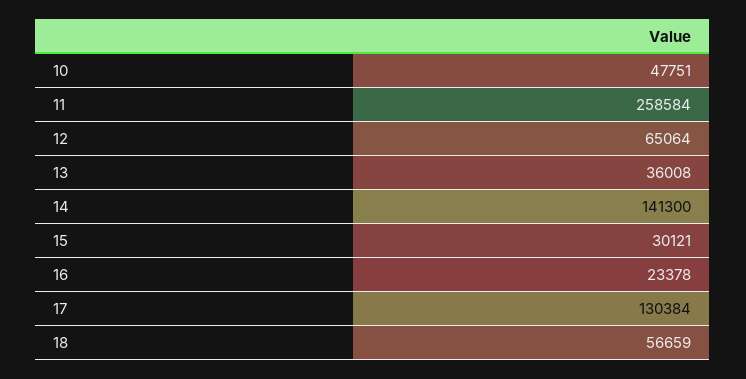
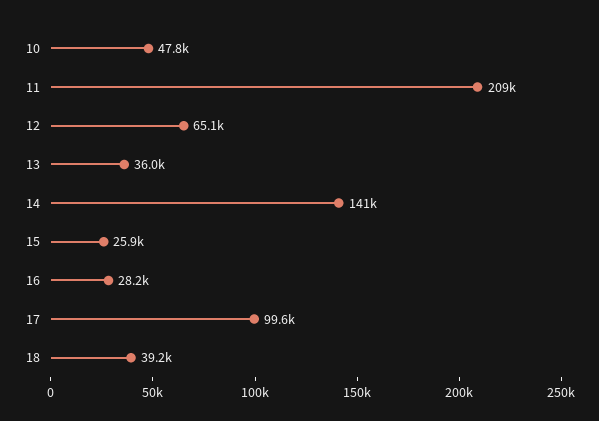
  {
    "10": 47751,
-   "11": 258584,
+   "11": 209000,
    "12": 65064,
    "13": 36008,
    "14": 141300,
-   "15": 30121,
+   "15": 25900,
-   "16": 23378,
+   "16": 28200,
-   "17": 130384,
+   "17": 99600,
-   "18": 56659
+   "18": 39200
  }

